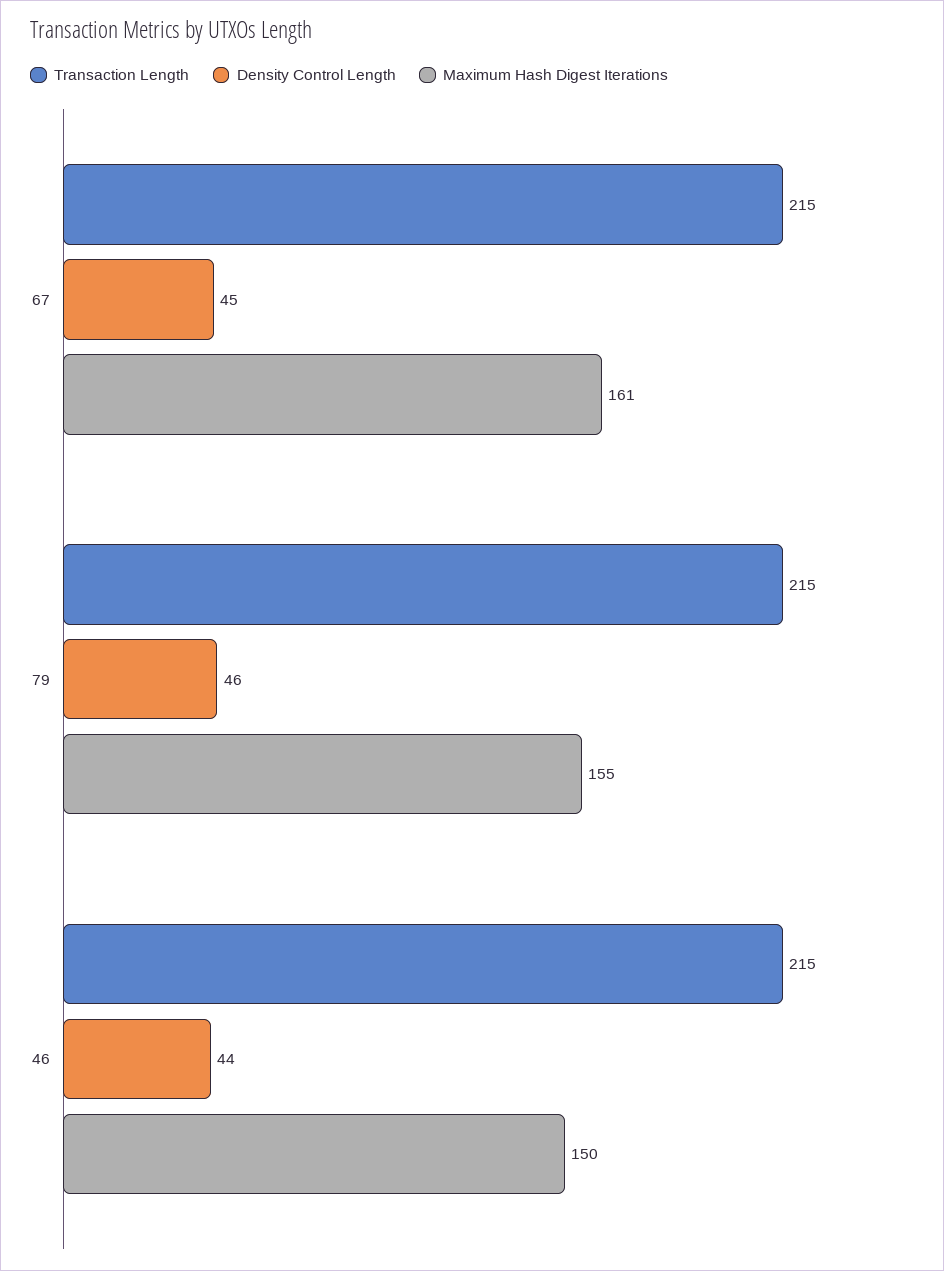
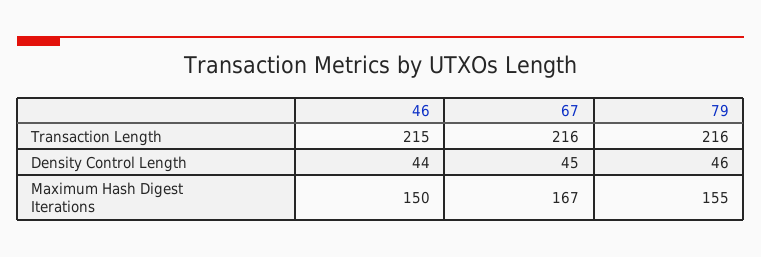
  {
    "Transaction Length": {
-     "67": 215,
+     "67": 216,
-     "79": 215,
+     "79": 216,
      "46": 215
    },
    "Density Control Length": {
      "67": 45,
      "79": 46,
      "46": 44
    },
    "Maximum Hash Digest Iterations": {
-     "67": 161,
+     "67": 167,
      "79": 155,
      "46": 150
    }
  }

